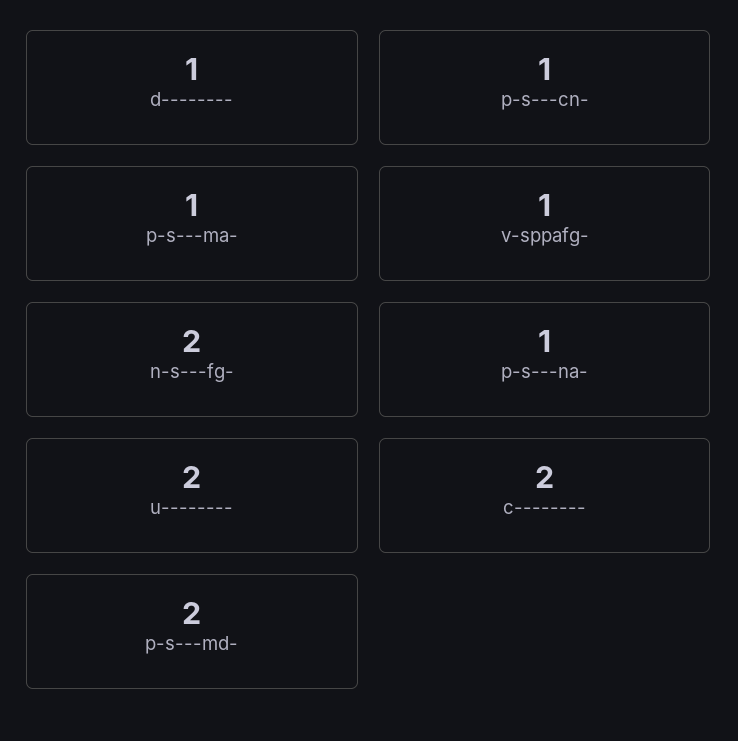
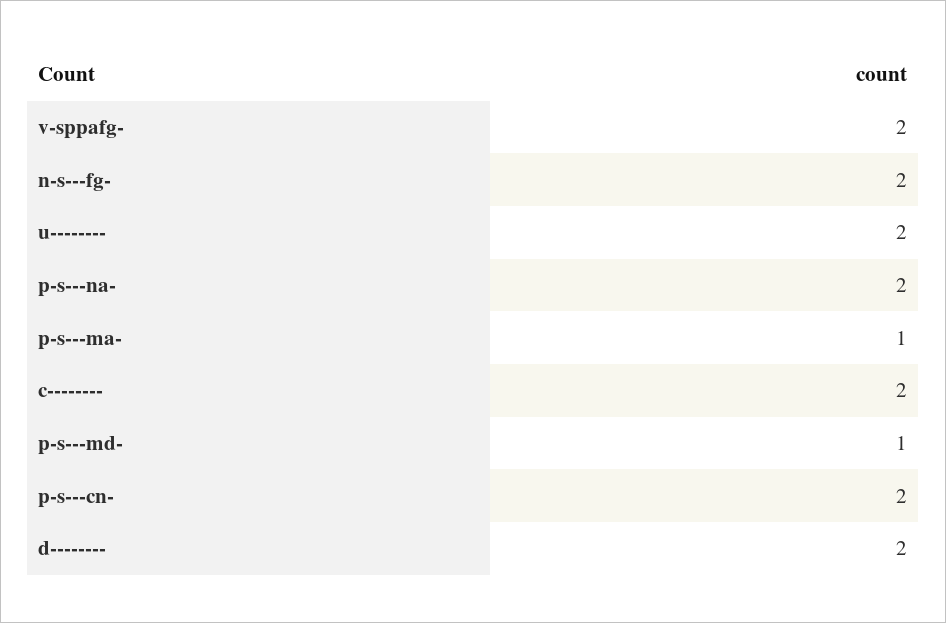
  {
-   "d--------": 1,
+   "d--------": 2,
-   "p-s---cn-": 1,
+   "p-s---cn-": 2,
    "p-s---ma-": 1,
-   "v-sppafg-": 1,
+   "v-sppafg-": 2,
    "n-s---fg-": 2,
-   "p-s---na-": 1,
+   "p-s---na-": 2,
    "u--------": 2,
    "c--------": 2,
-   "p-s---md-": 2
+   "p-s---md-": 1
  }

